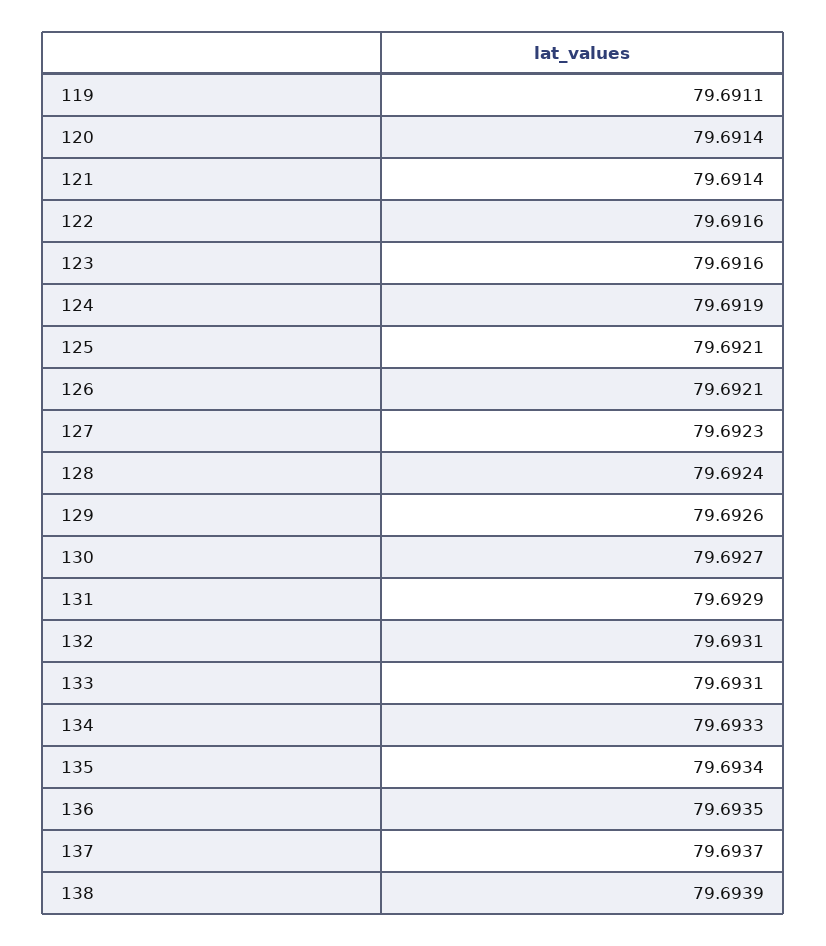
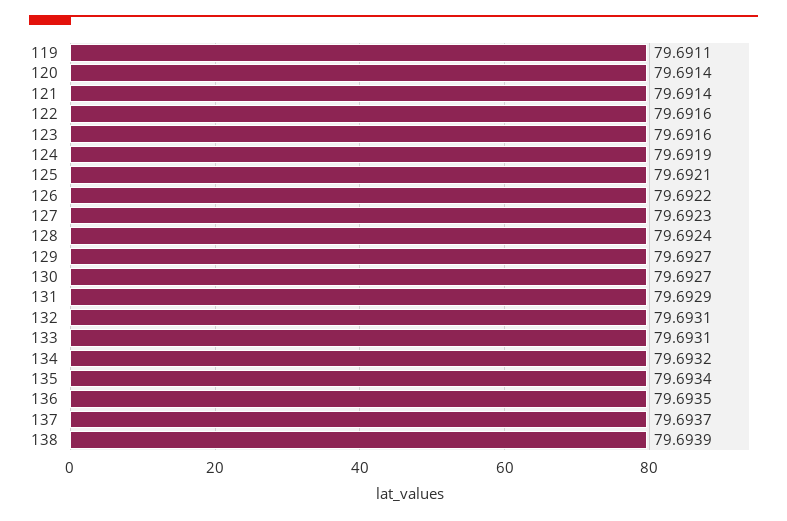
  {
    "119": 79.6911,
    "120": 79.6914,
    "121": 79.6914,
    "122": 79.6916,
    "123": 79.6916,
    "124": 79.6919,
    "125": 79.6921,
-   "126": 79.6921,
+   "126": 79.6922,
    "127": 79.6923,
    "128": 79.6924,
-   "129": 79.6926,
+   "129": 79.6927,
    "130": 79.6927,
    "131": 79.6929,
    "132": 79.6931,
    "133": 79.6931,
-   "134": 79.6933,
+   "134": 79.6932,
    "135": 79.6934,
    "136": 79.6935,
    "137": 79.6937,
    "138": 79.6939
  }

